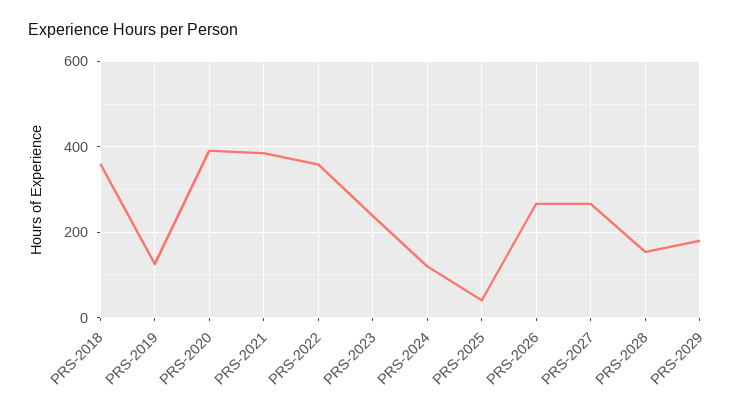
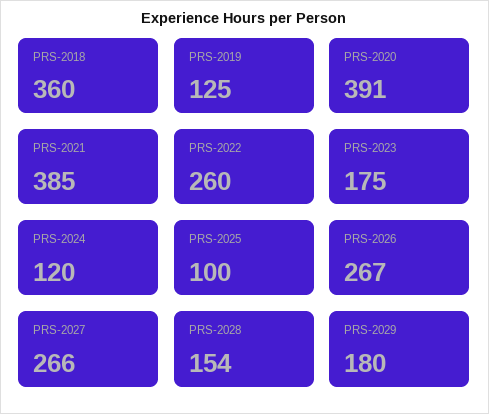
  {
    "PRS-2018": 360,
    "PRS-2019": 125,
    "PRS-2020": 391,
    "PRS-2021": 385,
-   "PRS-2022": 360,
+   "PRS-2022": 260,
-   "PRS-2023": 240,
+   "PRS-2023": 175,
    "PRS-2024": 120,
-   "PRS-2025": 40,
+   "PRS-2025": 100,
    "PRS-2026": 267,
    "PRS-2027": 266,
    "PRS-2028": 154,
    "PRS-2029": 180
  }

